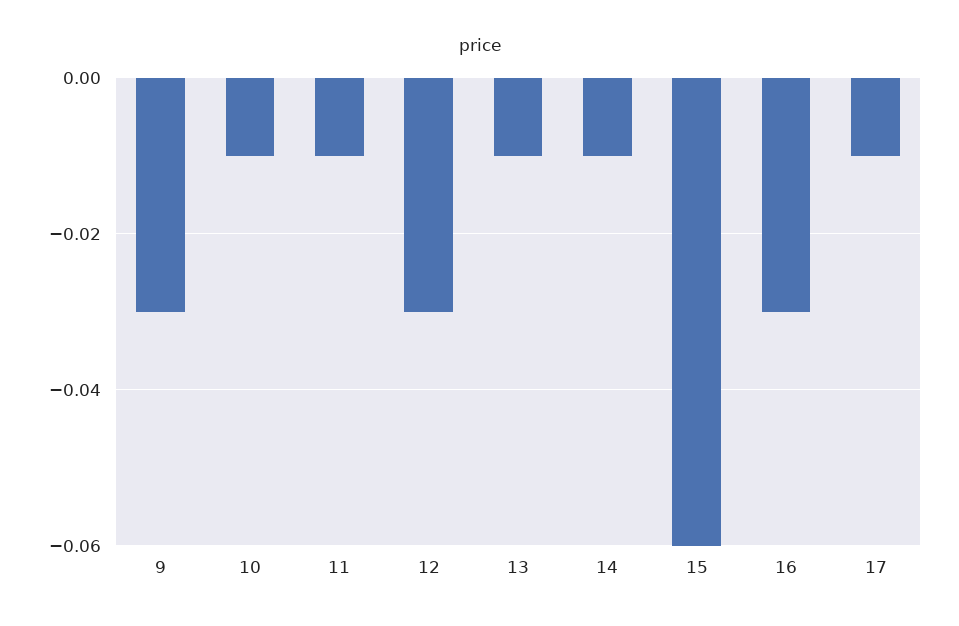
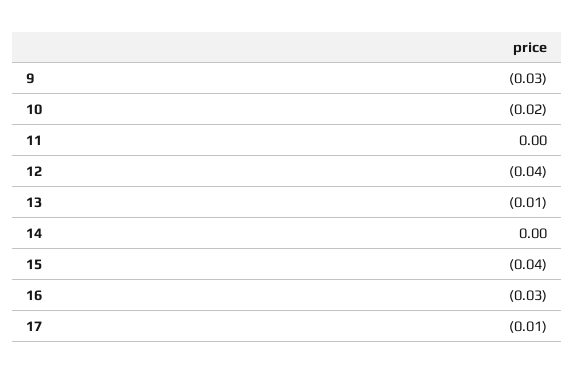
  {
    "9": -0.03,
-   "10": -0.01,
+   "10": -0.02,
-   "11": -0.01,
+   "11": 0,
-   "12": -0.03,
+   "12": -0.04,
    "13": -0.01,
-   "14": -0.01,
+   "14": 0,
-   "15": -0.06,
+   "15": -0.04,
    "16": -0.03,
    "17": -0.01
  }

